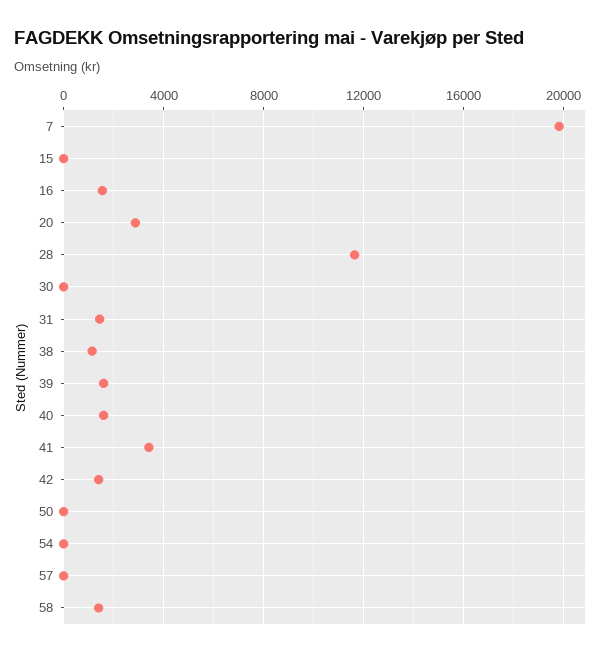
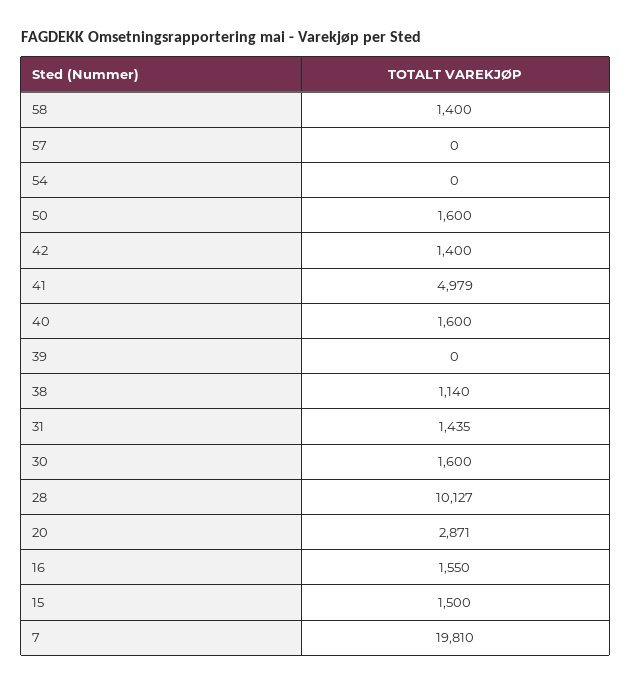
  {
    "7": 19810,
-   "15": 0,
+   "15": 1500,
    "16": 1550,
    "20": 2871,
-   "28": 11500,
+   "28": 10127,
-   "30": 0,
+   "30": 1600,
    "31": 1435,
    "38": 1140,
-   "39": 1500,
+   "39": 0,
    "40": 1600,
-   "41": 3500,
+   "41": 4979,
    "42": 1400,
-   "50": 0,
+   "50": 1600,
    "54": 0,
    "57": 0,
    "58": 1400
  }

